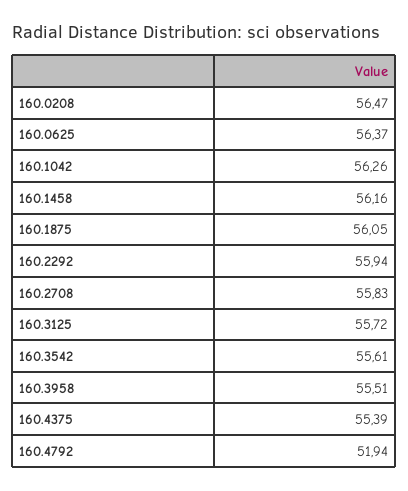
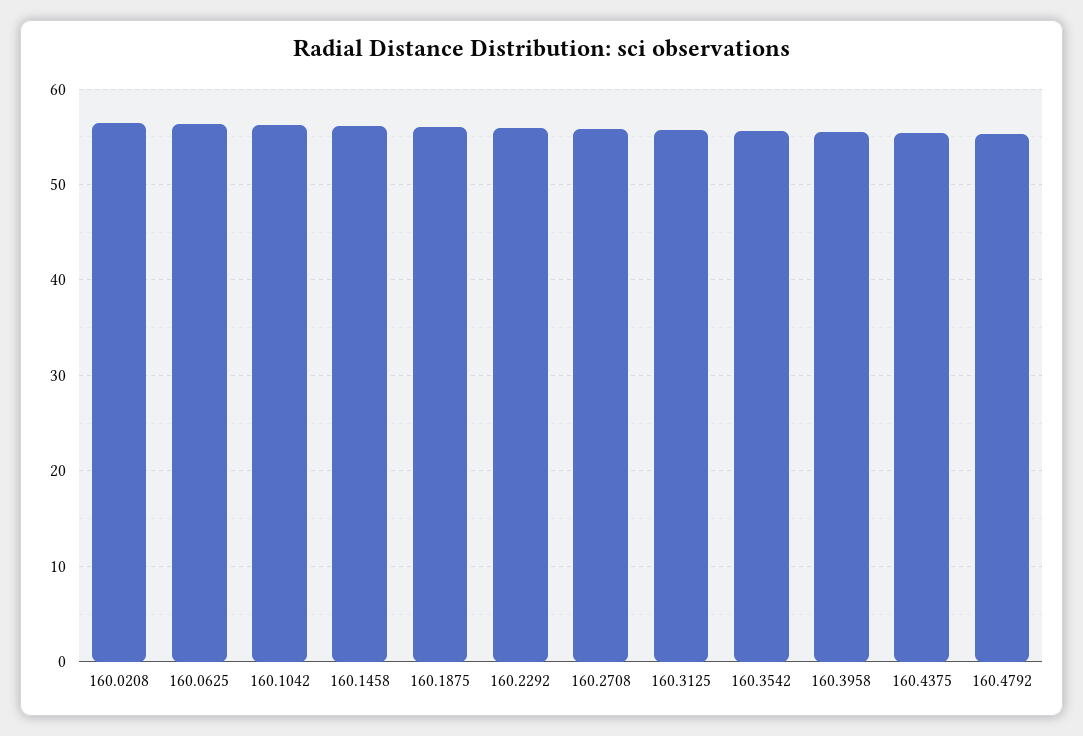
  {
    "160.0208": 56.47,
    "160.0625": 56.37,
    "160.1042": 56.26,
    "160.1458": 56.16,
    "160.1875": 56.05,
    "160.2292": 55.94,
    "160.2708": 55.83,
    "160.3125": 55.72,
    "160.3542": 55.61,
    "160.3958": 55.51,
    "160.4375": 55.39,
-   "160.4792": 51.94
+   "160.4792": 55
  }

